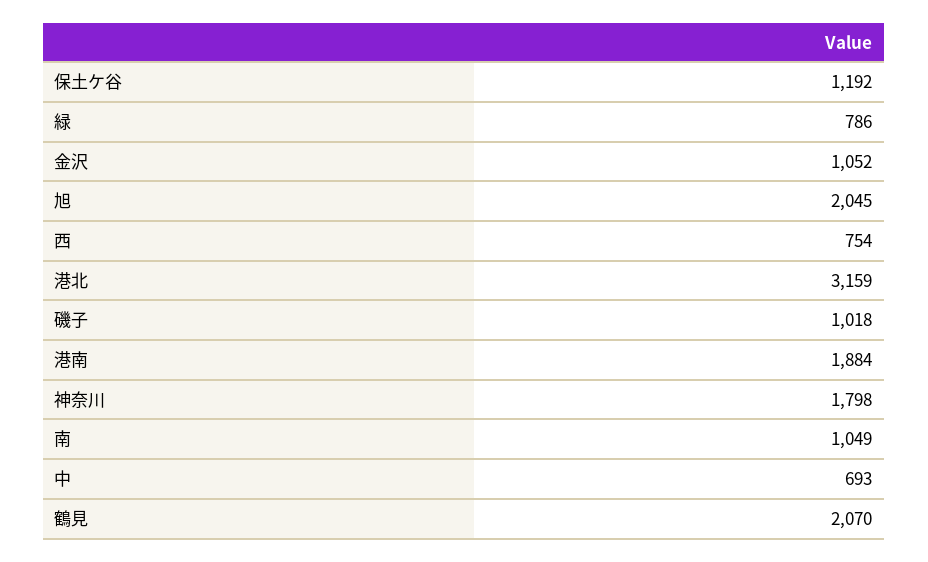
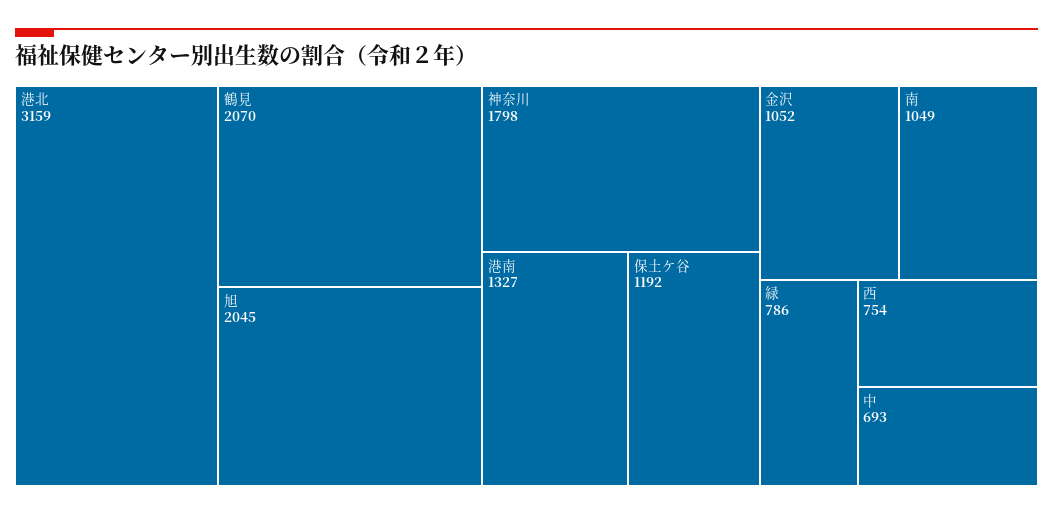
  {
    "保土ケ谷": 1192,
    "緑": 786,
    "金沢": 1052,
    "旭": 2045,
    "西": 754,
    "港北": 3159,
-   "磯子": 1018,
-   "港南": 1884,
+   "港南": 1327,
    "神奈川": 1798,
    "南": 1049,
    "中": 693,
    "鶴見": 2070
  }

